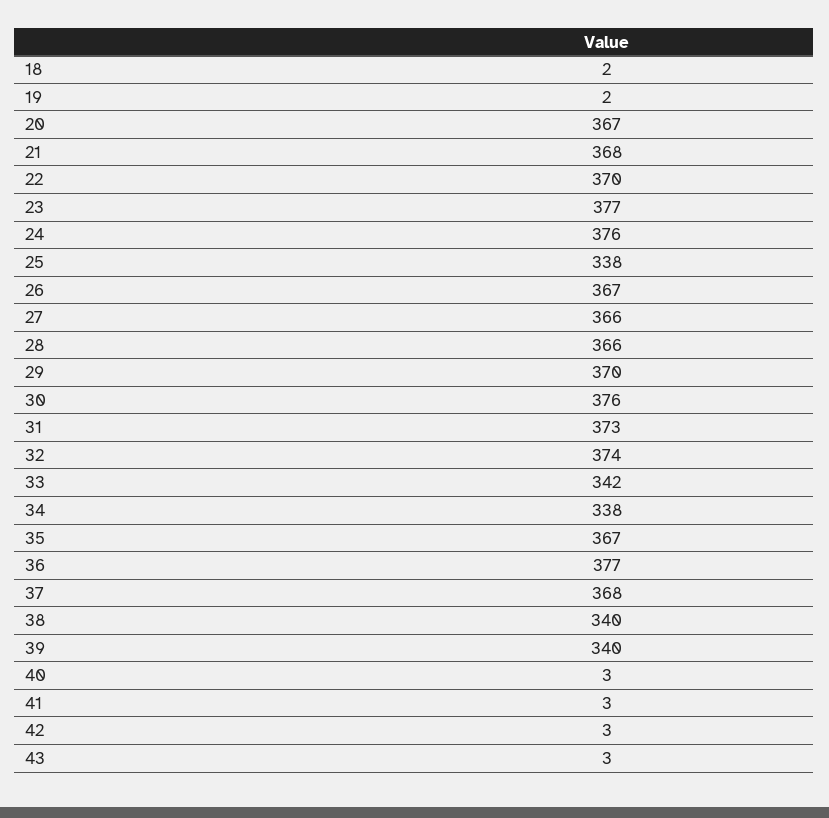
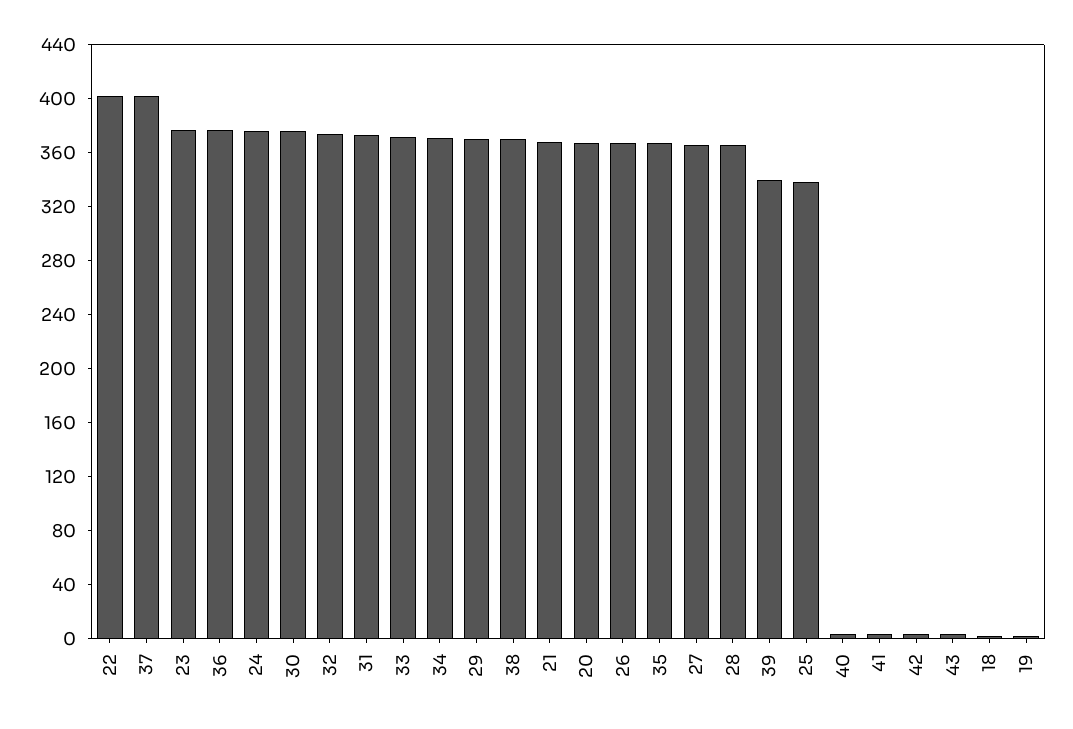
  {
    "18": 2,
    "19": 2,
    "20": 367,
    "21": 368,
-   "22": 370,
+   "22": 400,
    "23": 377,
    "24": 376,
    "25": 338,
    "26": 367,
    "27": 366,
    "28": 366,
    "29": 370,
    "30": 376,
    "31": 373,
    "32": 374,
-   "33": 342,
+   "33": 370,
-   "34": 338,
+   "34": 370,
    "35": 367,
    "36": 377,
-   "37": 368,
+   "37": 400,
-   "38": 340,
+   "38": 370,
    "39": 340,
    "40": 3,
    "41": 3,
    "42": 3,
    "43": 3
  }

